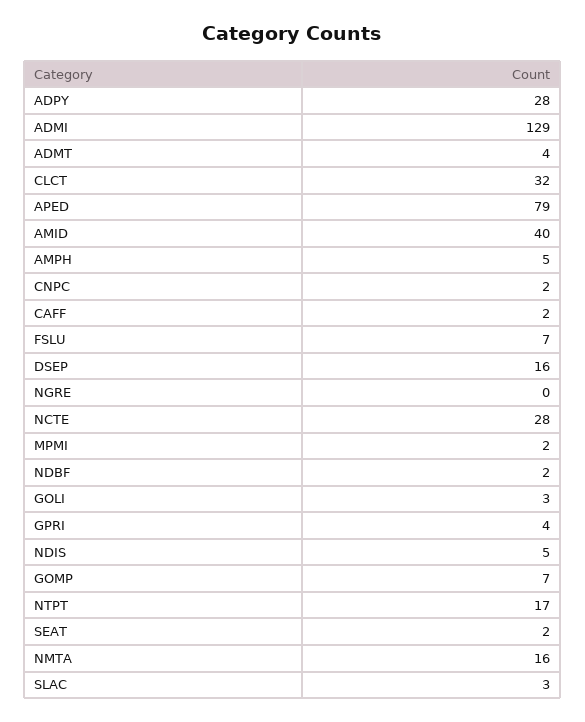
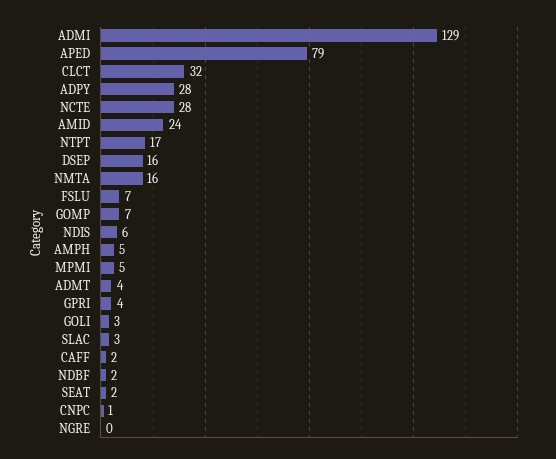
  {
    "ADPY": 28,
    "ADMI": 129,
    "ADMT": 4,
    "CLCT": 32,
    "APED": 79,
-   "AMID": 40,
+   "AMID": 24,
    "AMPH": 5,
-   "CNPC": 2,
+   "CNPC": 1,
    "CAFF": 2,
    "FSLU": 7,
    "DSEP": 16,
    "NGRE": 0,
    "NCTE": 28,
-   "MPMI": 2,
+   "MPMI": 5,
    "NDBF": 2,
    "GOLI": 3,
    "GPRI": 4,
-   "NDIS": 5,
+   "NDIS": 6,
    "GOMP": 7,
    "NTPT": 17,
    "SEAT": 2,
    "NMTA": 16,
    "SLAC": 3
  }

